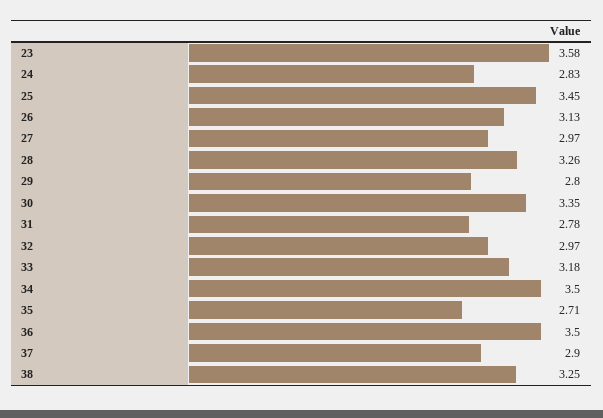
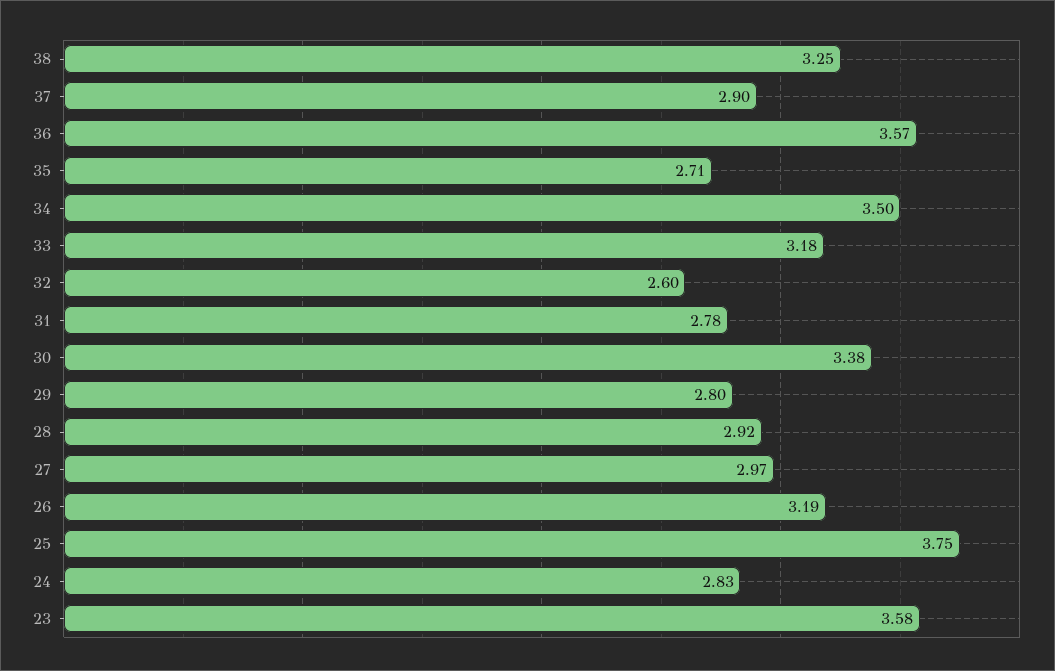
  {
    "23": 3.58,
    "24": 2.83,
-   "25": 3.45,
+   "25": 3.75,
-   "26": 3.13,
+   "26": 3.19,
    "27": 2.97,
-   "28": 3.26,
+   "28": 2.92,
    "29": 2.8,
-   "30": 3.35,
+   "30": 3.38,
    "31": 2.78,
-   "32": 2.97,
+   "32": 2.6,
    "33": 3.18,
    "34": 3.5,
    "35": 2.71,
-   "36": 3.5,
+   "36": 3.57,
    "37": 2.9,
    "38": 3.25
  }

